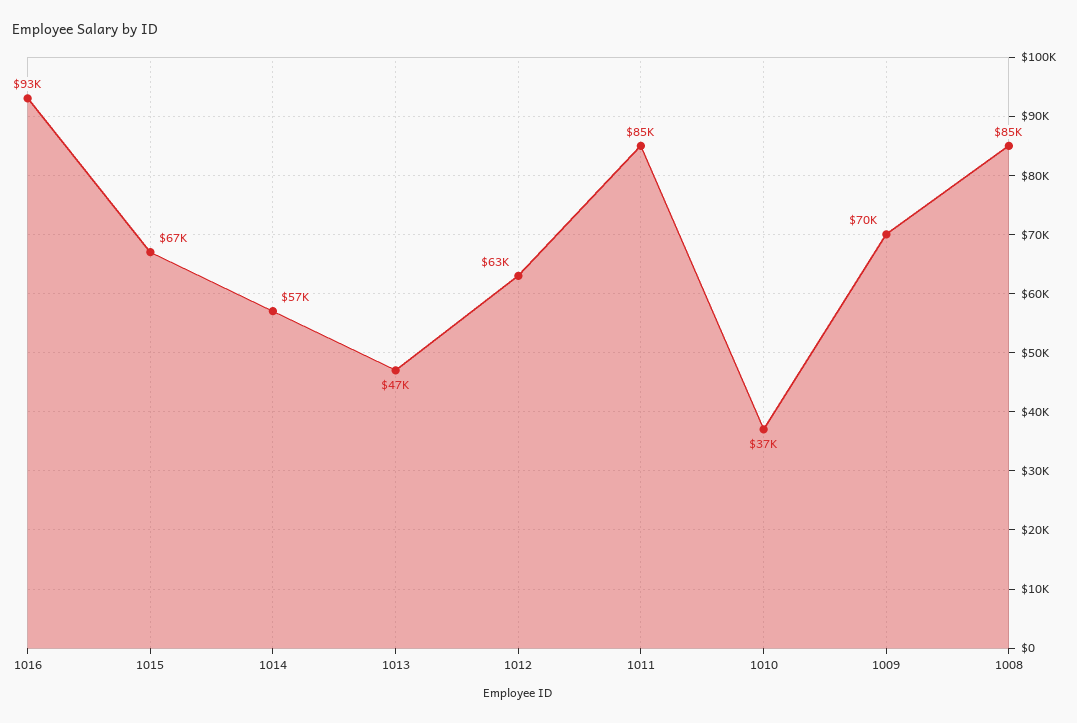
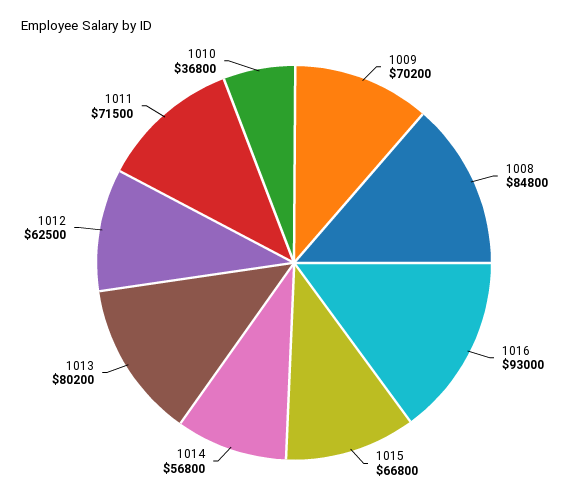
  {
    "1016": 93000,
    "1015": 66800,
    "1014": 56800,
-   "1013": 47000,
+   "1013": 80200,
    "1012": 62500,
-   "1011": 85000,
+   "1011": 71500,
    "1010": 36800,
    "1009": 70200,
    "1008": 84800
  }

